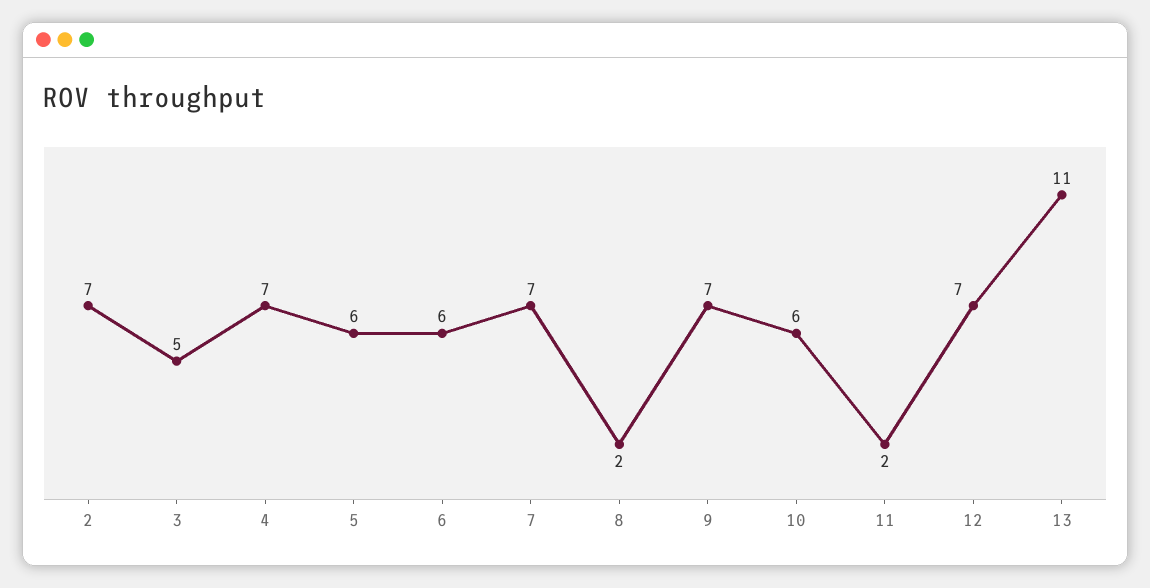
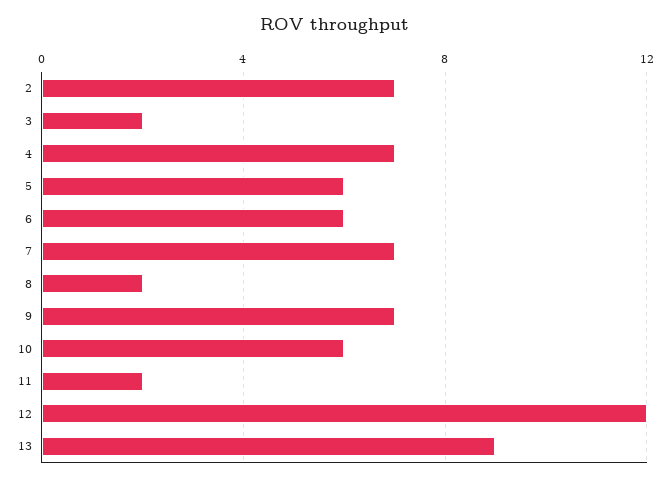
  {
    "2": 7,
-   "3": 5,
+   "3": 2,
    "4": 7,
    "5": 6,
    "6": 6,
    "7": 7,
    "8": 2,
    "9": 7,
    "10": 6,
    "11": 2,
-   "12": 7,
+   "12": 12,
-   "13": 11
+   "13": 9
  }

